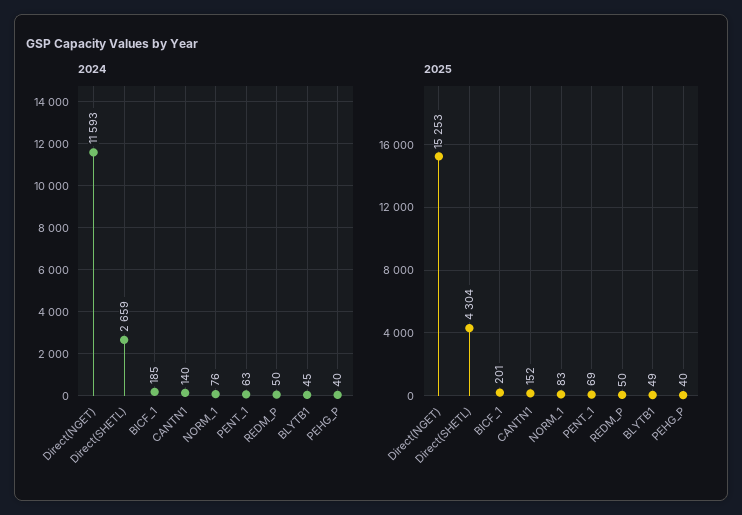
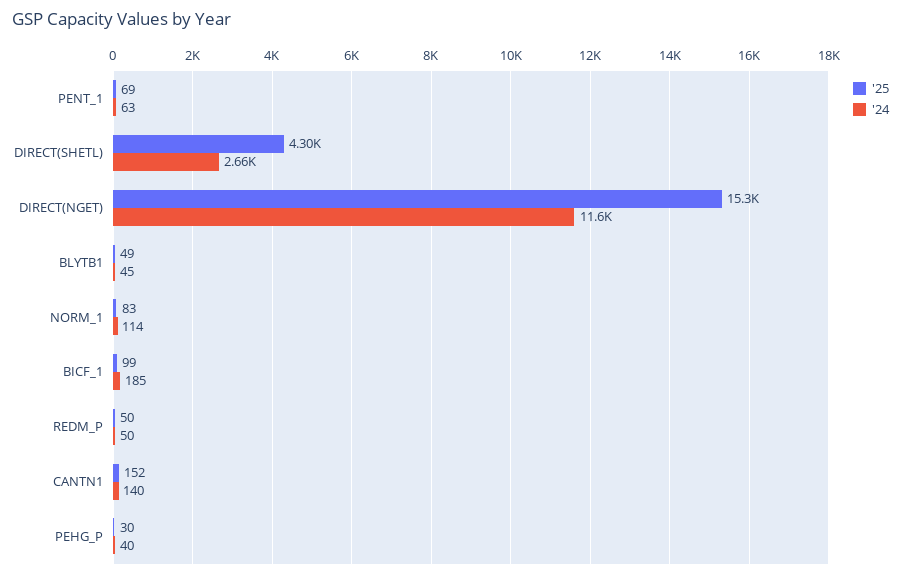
  {
    "2024": {
      "Direct(NGET)": 11593,
      "Direct(SHETL)": 2659,
      "BICF_1": 185,
      "CANTN1": 140,
-     "NORM_1": 76,
+     "NORM_1": 114,
      "PENT_1": 63,
      "REDM_P": 50,
      "BLYTB1": 45,
      "PEHG_P": 40
    },
    "2025": {
      "Direct(NGET)": 15253,
      "Direct(SHETL)": 4304,
-     "BICF_1": 201,
+     "BICF_1": 99,
      "CANTN1": 152,
      "NORM_1": 83,
      "PENT_1": 69,
      "REDM_P": 50,
      "BLYTB1": 49,
-     "PEHG_P": 40
+     "PEHG_P": 30
    }
  }

